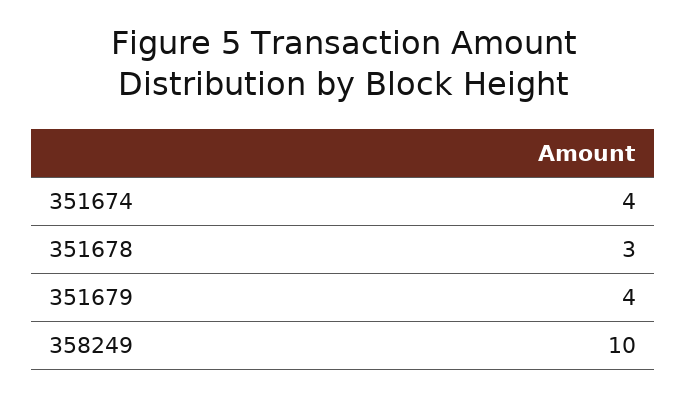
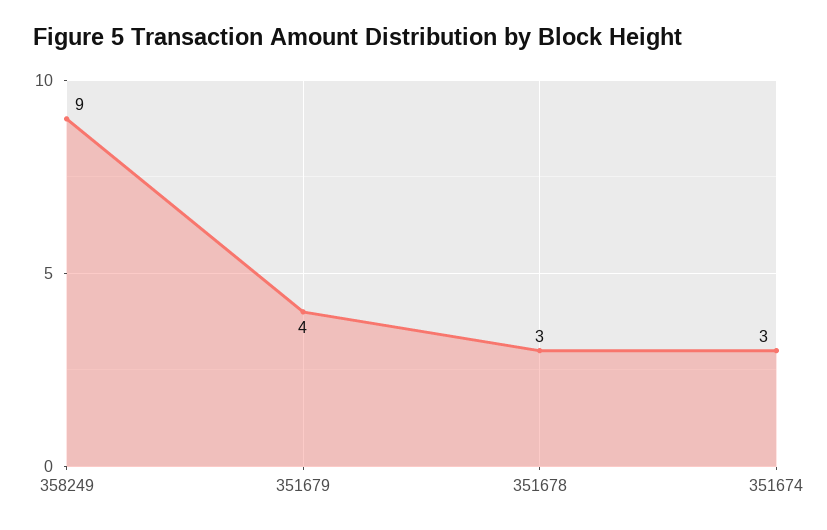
  {
-   "351674": 4,
+   "351674": 3,
    "351678": 3,
    "351679": 4,
-   "358249": 10
+   "358249": 9
  }

